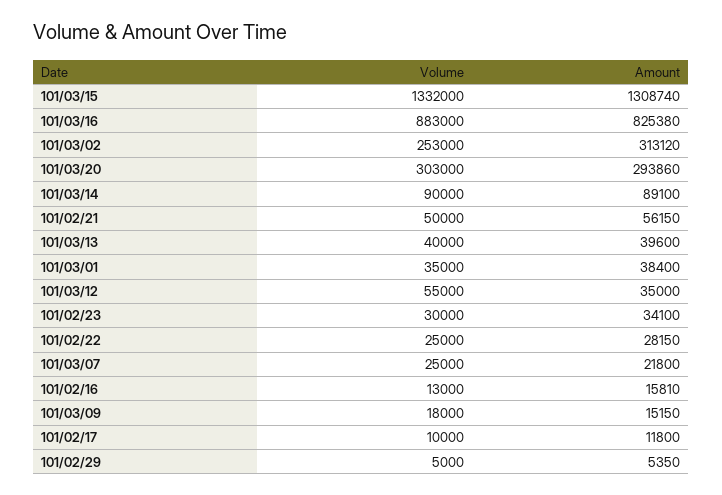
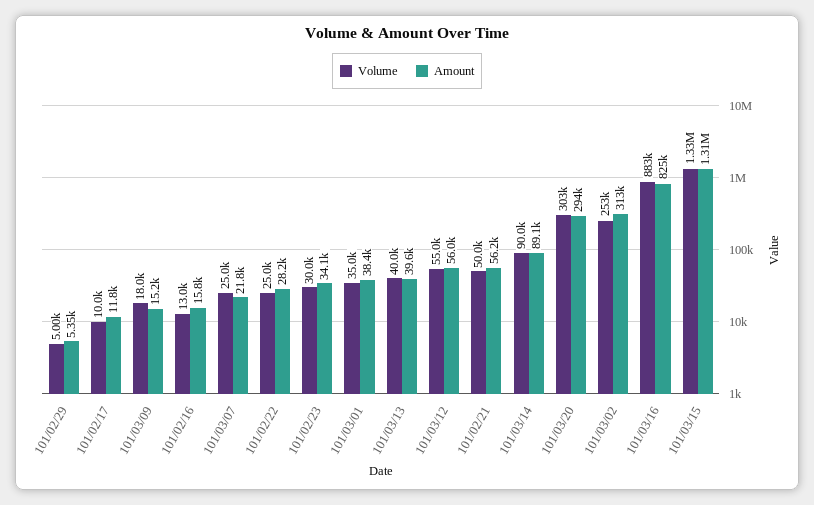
  {
    "Volume": {
      "101/03/15": 1332000,
      "101/03/16": 883000,
      "101/03/02": 253000,
      "101/03/20": 303000,
      "101/03/14": 90000,
      "101/02/21": 50000,
      "101/03/13": 40000,
      "101/03/01": 35000,
      "101/03/12": 55000,
      "101/02/23": 30000,
      "101/02/22": 25000,
      "101/03/07": 25000,
      "101/02/16": 13000,
      "101/03/09": 18000,
      "101/02/17": 10000,
      "101/02/29": 5000
    },
    "Amount": {
      "101/03/15": 1308740,
      "101/03/16": 825380,
      "101/03/02": 313120,
      "101/03/20": 293860,
      "101/03/14": 89100,
      "101/02/21": 56150,
      "101/03/13": 39600,
      "101/03/01": 38400,
-     "101/03/12": 35000,
+     "101/03/12": 56000,
      "101/02/23": 34100,
      "101/02/22": 28150,
      "101/03/07": 21800,
      "101/02/16": 15810,
      "101/03/09": 15150,
      "101/02/17": 11800,
      "101/02/29": 5350
    }
  }

